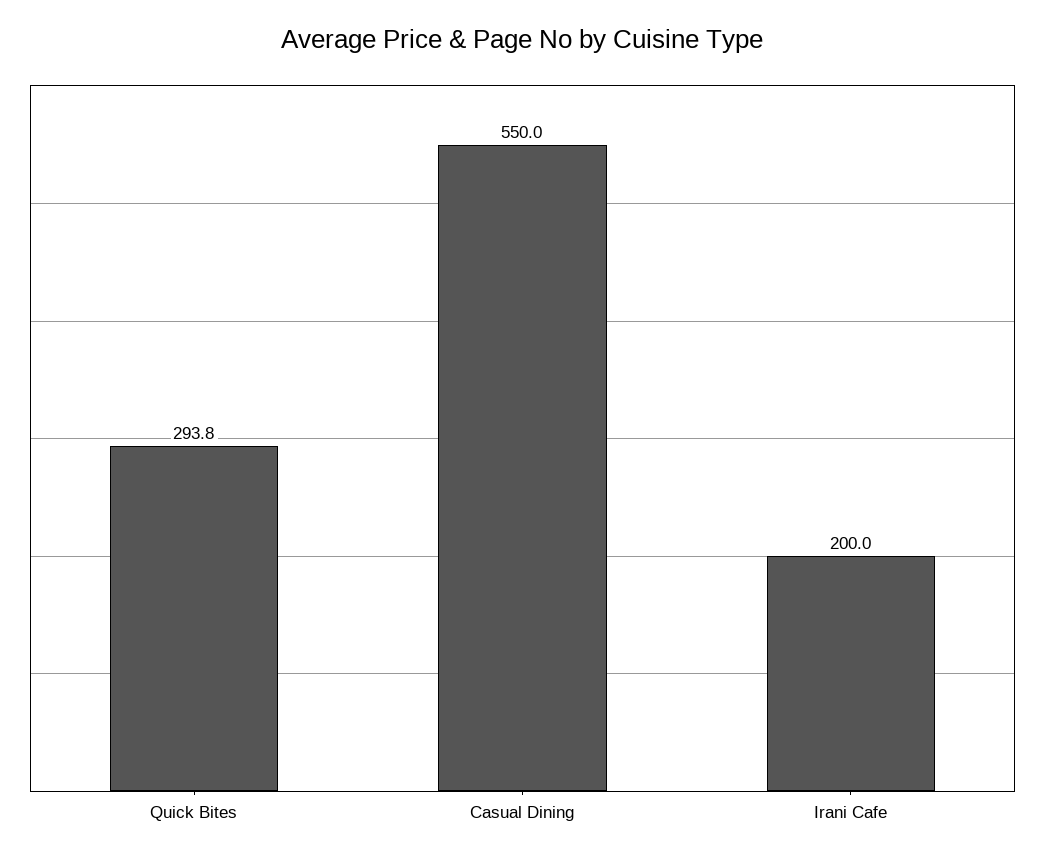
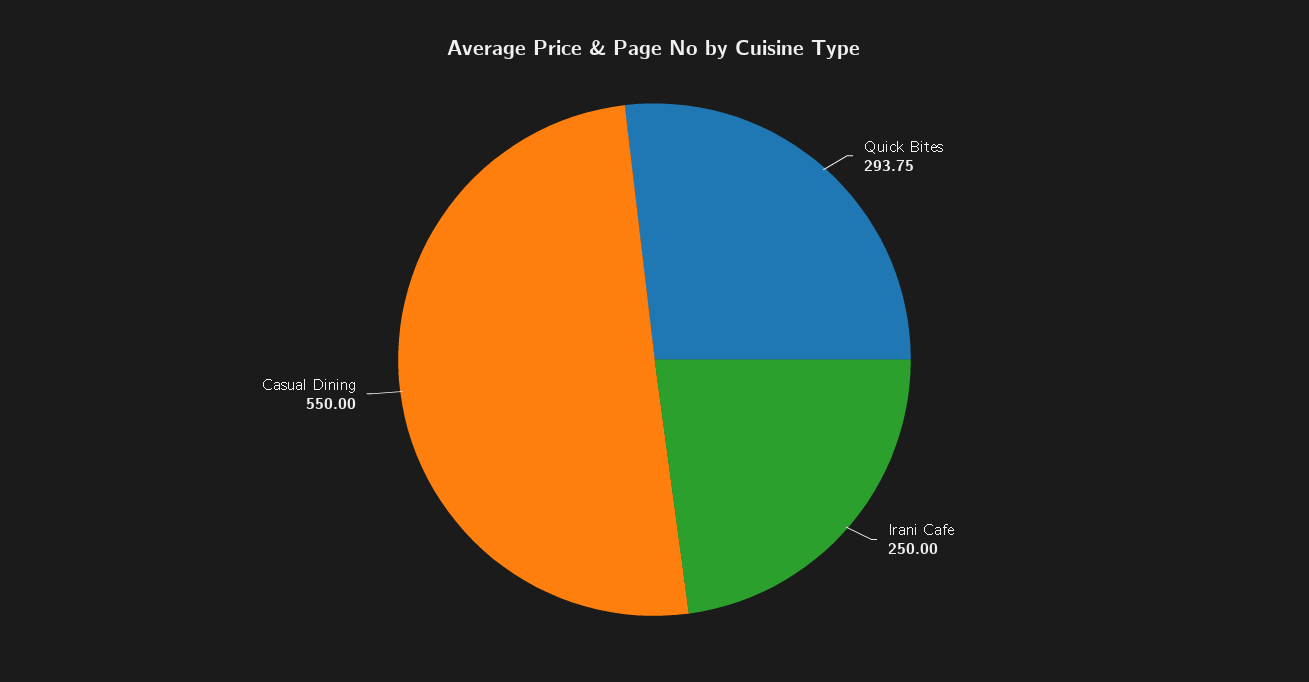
  {
    "Quick Bites": 293.75,
    "Casual Dining": 550,
-   "Irani Cafe": 200
+   "Irani Cafe": 250
  }

